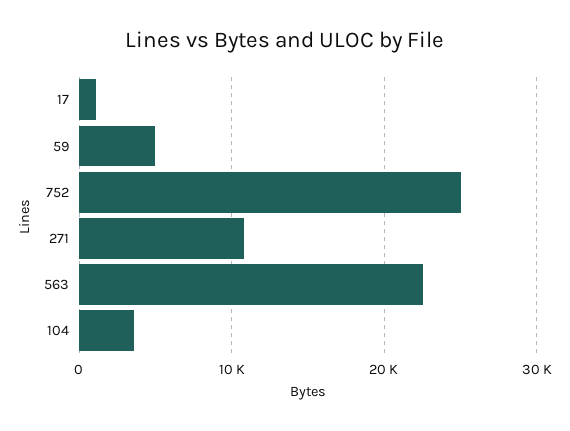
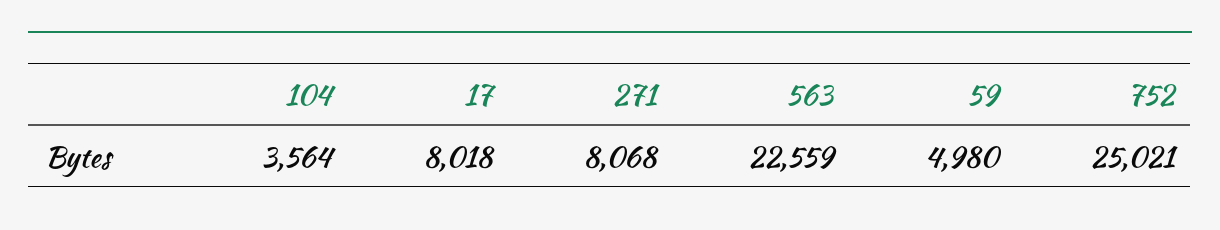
  {
-   "17": 1000,
+   "17": 8018,
    "59": 4980,
    "752": 25021,
-   "271": 11000,
+   "271": 8068,
    "563": 22559,
    "104": 3564
  }

